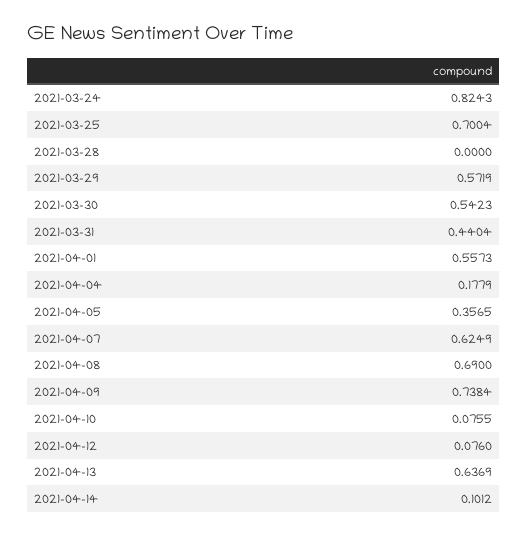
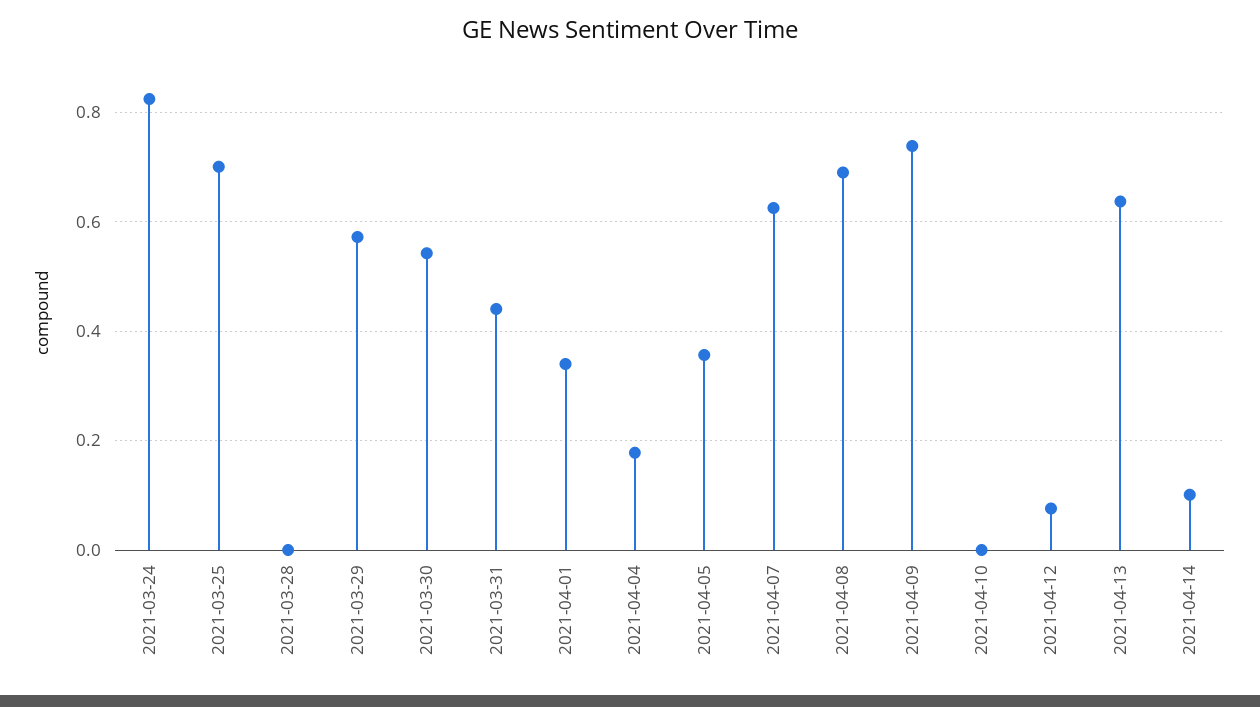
  {
    "2021-03-24": 0.8243,
    "2021-03-25": 0.7004,
    "2021-03-28": 0,
    "2021-03-29": 0.5719,
    "2021-03-30": 0.5423,
    "2021-03-31": 0.4404,
-   "2021-04-01": 0.5573,
+   "2021-04-01": 0.34,
    "2021-04-04": 0.1779,
    "2021-04-05": 0.3565,
    "2021-04-07": 0.6249,
    "2021-04-08": 0.69,
    "2021-04-09": 0.7384,
-   "2021-04-10": 0.0755,
+   "2021-04-10": 0,
    "2021-04-12": 0.076,
    "2021-04-13": 0.6369,
    "2021-04-14": 0.1012
  }

